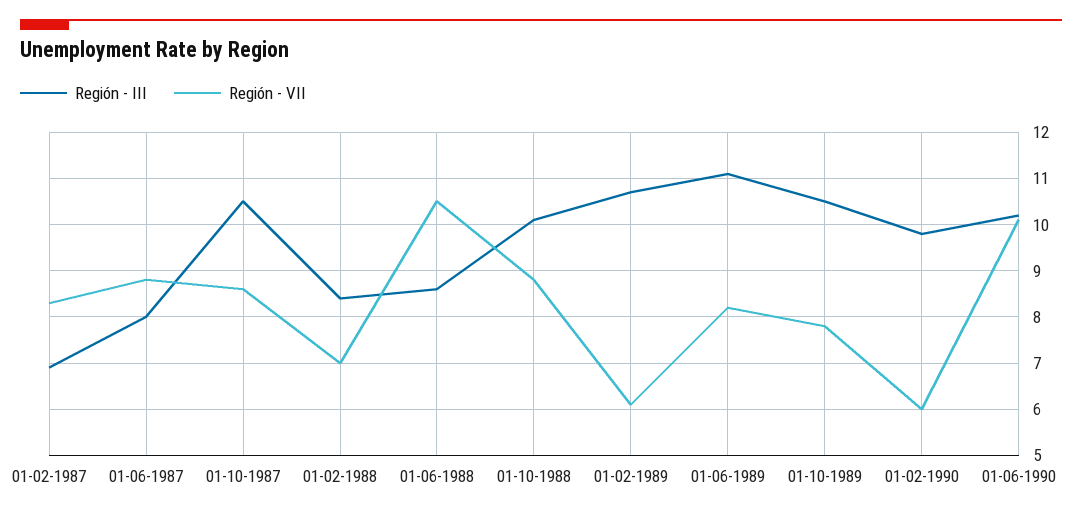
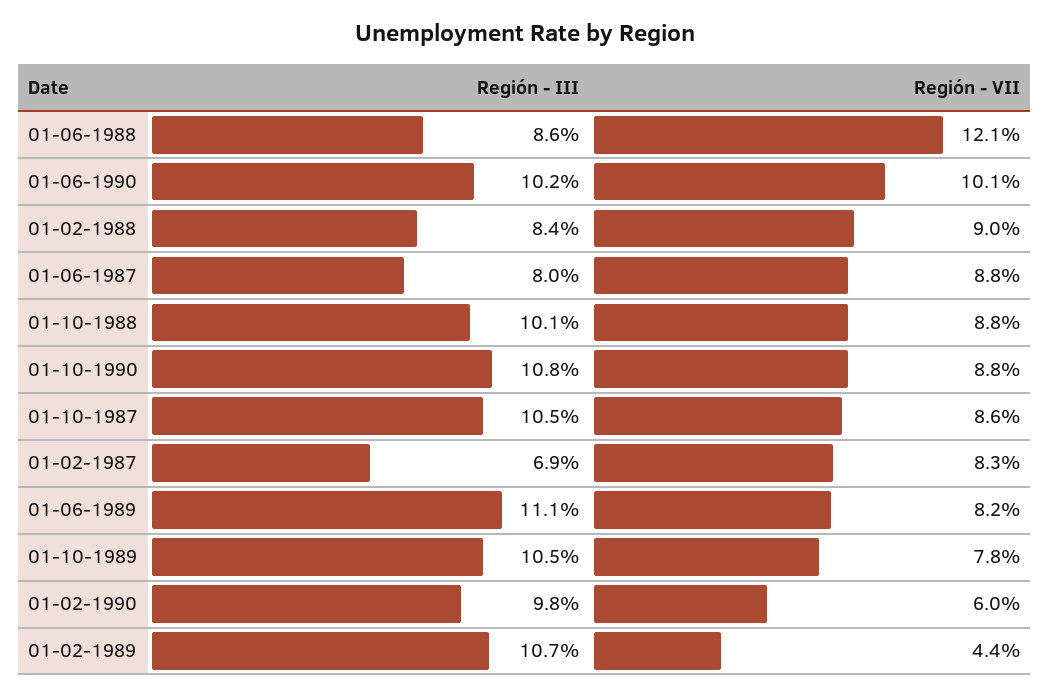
  {
    "Región - III": {
      "01-02-1987": 6.9,
      "01-06-1987": 8,
      "01-10-1987": 10.5,
      "01-02-1988": 8.4,
      "01-06-1988": 8.6,
      "01-10-1988": 10.1,
      "01-02-1989": 10.7,
      "01-06-1989": 11.1,
      "01-10-1989": 10.5,
      "01-02-1990": 9.8,
-     "01-06-1990": 10.2
+     "01-06-1990": 10.2,
+     "01-10-1990": 10.8
    },
    "Región - VII": {
      "01-02-1987": 8.3,
      "01-06-1987": 8.8,
      "01-10-1987": 8.6,
-     "01-02-1988": 7,
+     "01-02-1988": 9,
-     "01-06-1988": 10.5,
+     "01-06-1988": 12.1,
      "01-10-1988": 8.8,
-     "01-02-1989": 6,
+     "01-02-1989": 4.4,
      "01-06-1989": 8.2,
      "01-10-1989": 7.8,
      "01-02-1990": 6,
-     "01-06-1990": 10.1
+     "01-06-1990": 10.1,
+     "01-10-1990": 8.8
    }
  }

